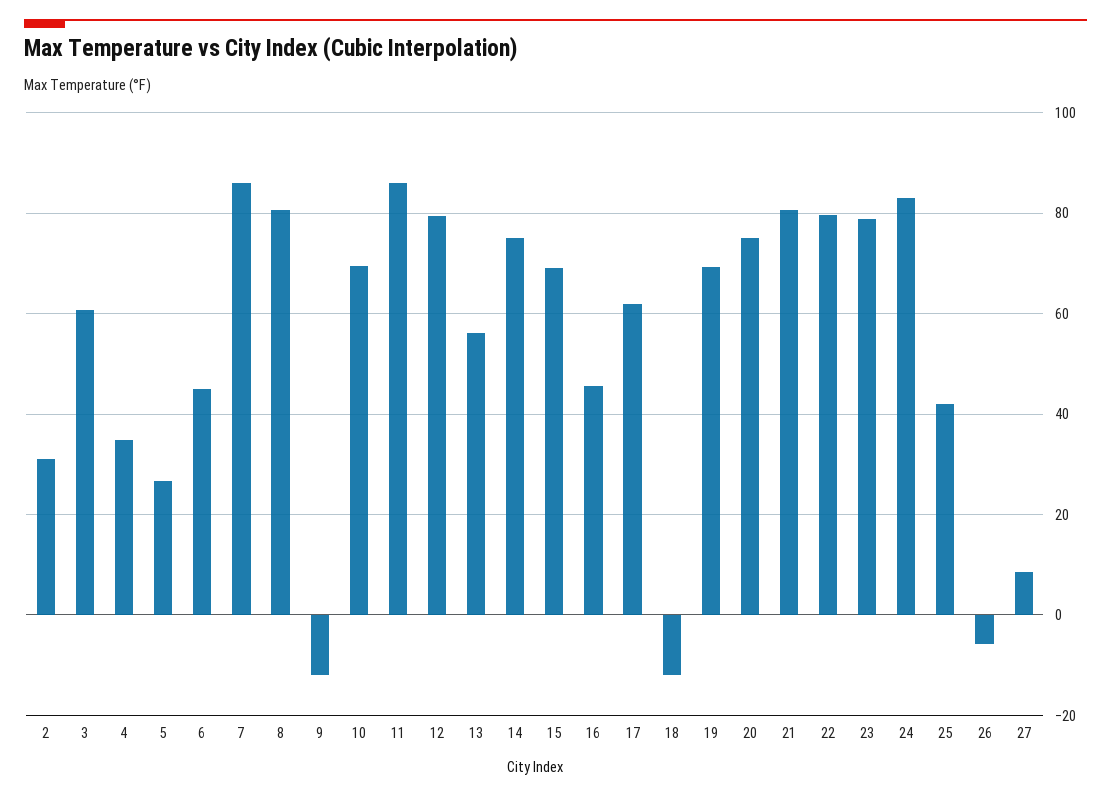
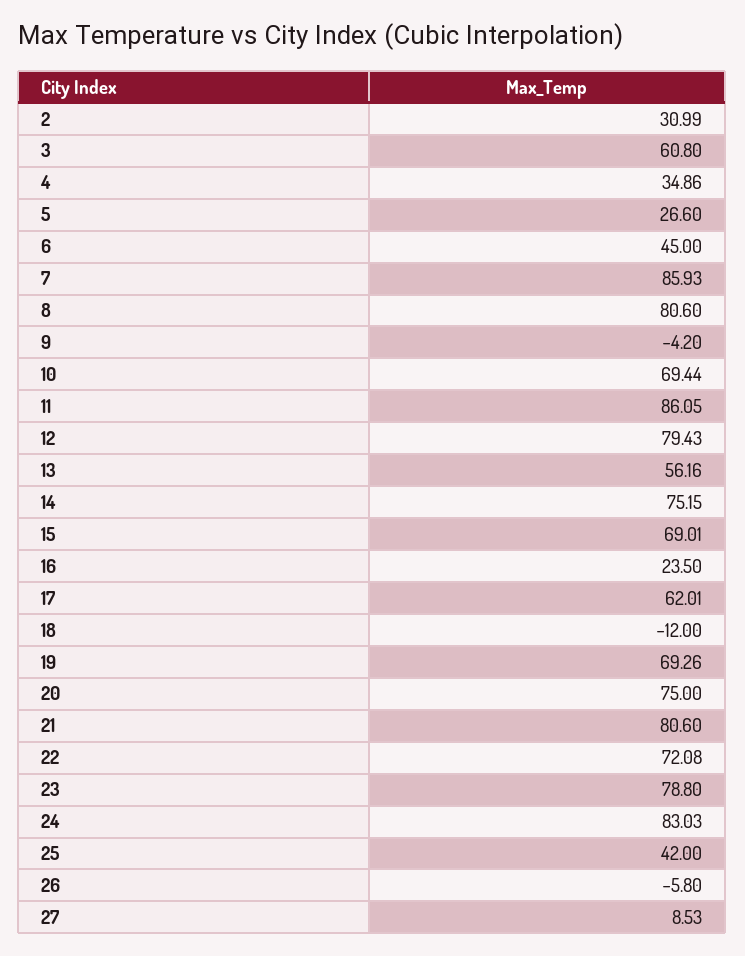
  {
    "2": 30.99,
    "3": 60.8,
    "4": 34.86,
    "5": 26.6,
    "6": 45,
    "7": 85.93,
    "8": 80.6,
-   "9": -12,
+   "9": -4.2,
    "10": 69.44,
    "11": 86.05,
    "12": 79.43,
    "13": 56.16,
    "14": 75.15,
    "15": 69.01,
-   "16": 46,
+   "16": 23.5,
    "17": 62.01,
    "18": -12,
    "19": 69.26,
    "20": 75,
    "21": 80.6,
-   "22": 80,
+   "22": 72.08,
    "23": 78.8,
    "24": 83.03,
    "25": 42,
    "26": -5.8,
    "27": 8.53
  }

